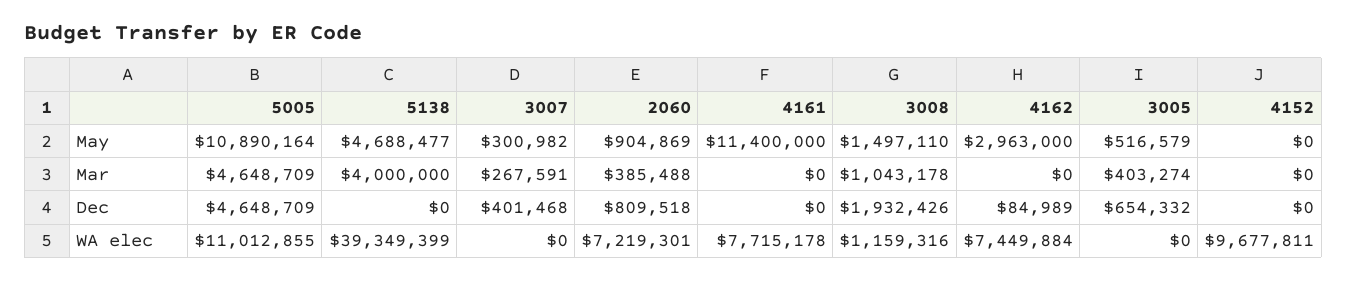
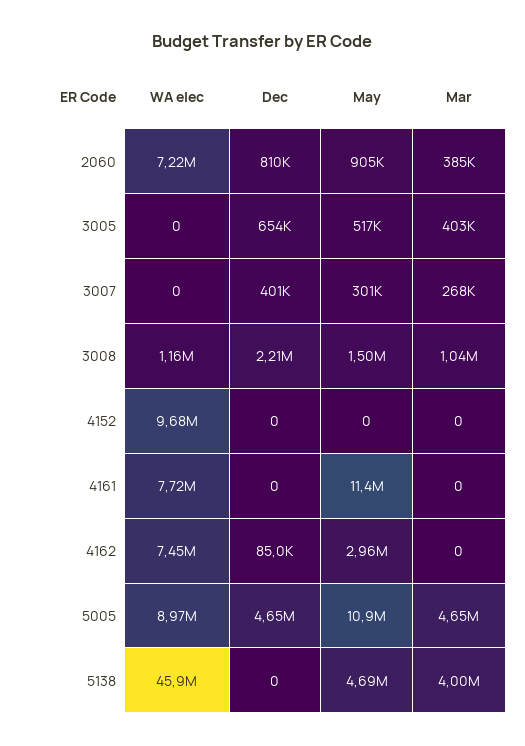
  {
    "5005": {
      "May": 10890164,
      "Mar": 4648709,
      "Dec": 4648709,
-     "WA elec": 11012855
+     "WA elec": 8970000
    },
    "5138": {
      "May": 4688477,
      "Mar": 4000000,
      "Dec": 0,
-     "WA elec": 39349399
+     "WA elec": 45900000
    },
    "3007": {
      "May": 300982,
      "Mar": 267591,
      "Dec": 401468,
      "WA elec": 0
    },
    "2060": {
      "May": 904869,
      "Mar": 385488,
      "Dec": 809518,
      "WA elec": 7219301
    },
    "4161": {
      "May": 11400000,
      "Mar": 0,
      "Dec": 0,
      "WA elec": 7715178
    },
    "3008": {
      "May": 1497110,
      "Mar": 1043178,
-     "Dec": 1932426,
+     "Dec": 2210000,
      "WA elec": 1159316
    },
    "4162": {
      "May": 2963000,
      "Mar": 0,
      "Dec": 84989,
      "WA elec": 7449884
    },
    "3005": {
      "May": 516579,
      "Mar": 403274,
      "Dec": 654332,
      "WA elec": 0
    },
    "4152": {
      "May": 0,
      "Mar": 0,
      "Dec": 0,
      "WA elec": 9677811
    }
  }

